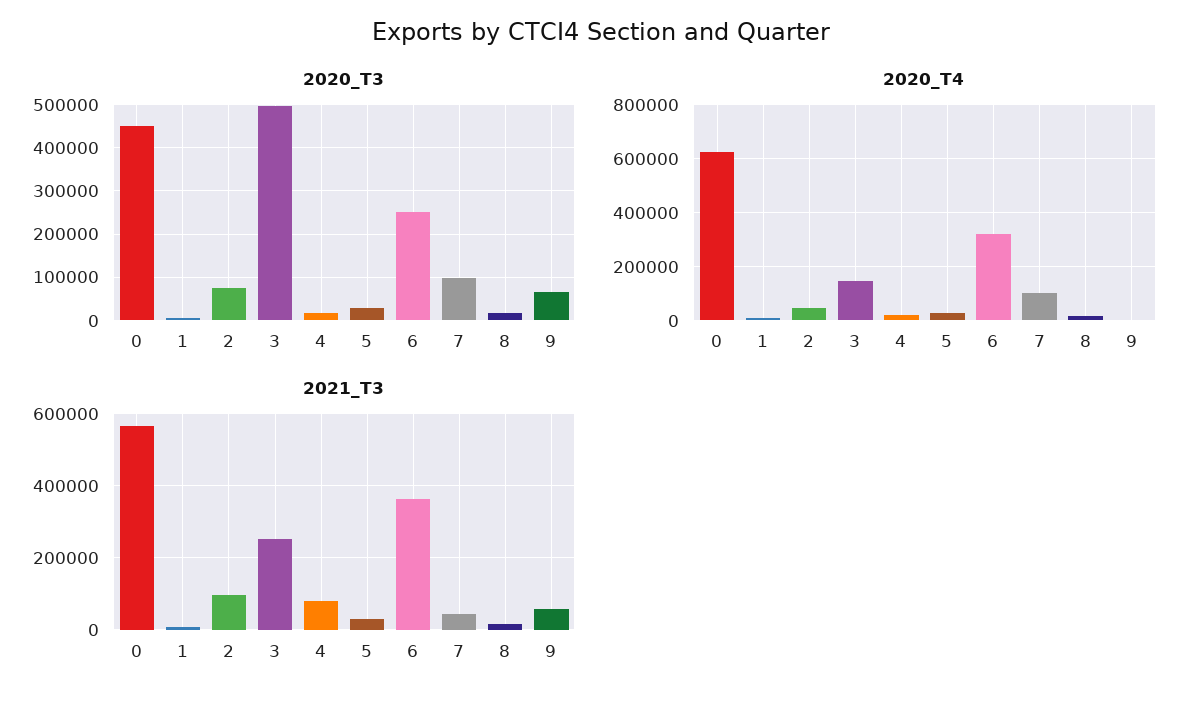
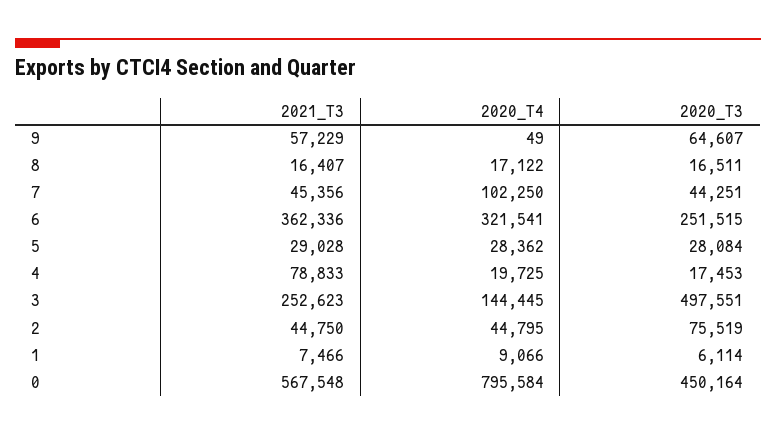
  {
    "2020_T3": {
      "0": 450164,
      "1": 6114,
      "2": 75519,
      "3": 497551,
      "4": 17453,
      "5": 28084,
      "6": 251515,
-     "7": 100000,
+     "7": 44251,
      "8": 16511,
      "9": 64607
    },
    "2020_T4": {
-     "0": 625000,
+     "0": 795584,
      "1": 9066,
      "2": 44795,
      "3": 144445,
      "4": 19725,
      "5": 28362,
      "6": 321541,
      "7": 102250,
      "8": 17122,
      "9": 49
    },
    "2021_T3": {
      "0": 567548,
      "1": 7466,
-     "2": 100000,
+     "2": 44750,
      "3": 252623,
      "4": 78833,
      "5": 29028,
      "6": 362336,
      "7": 45356,
      "8": 16407,
      "9": 57229
    }
  }

